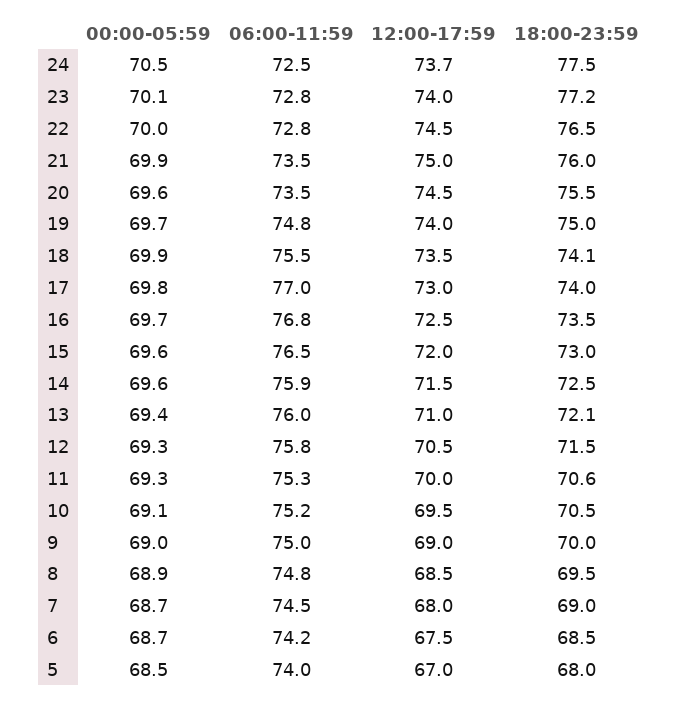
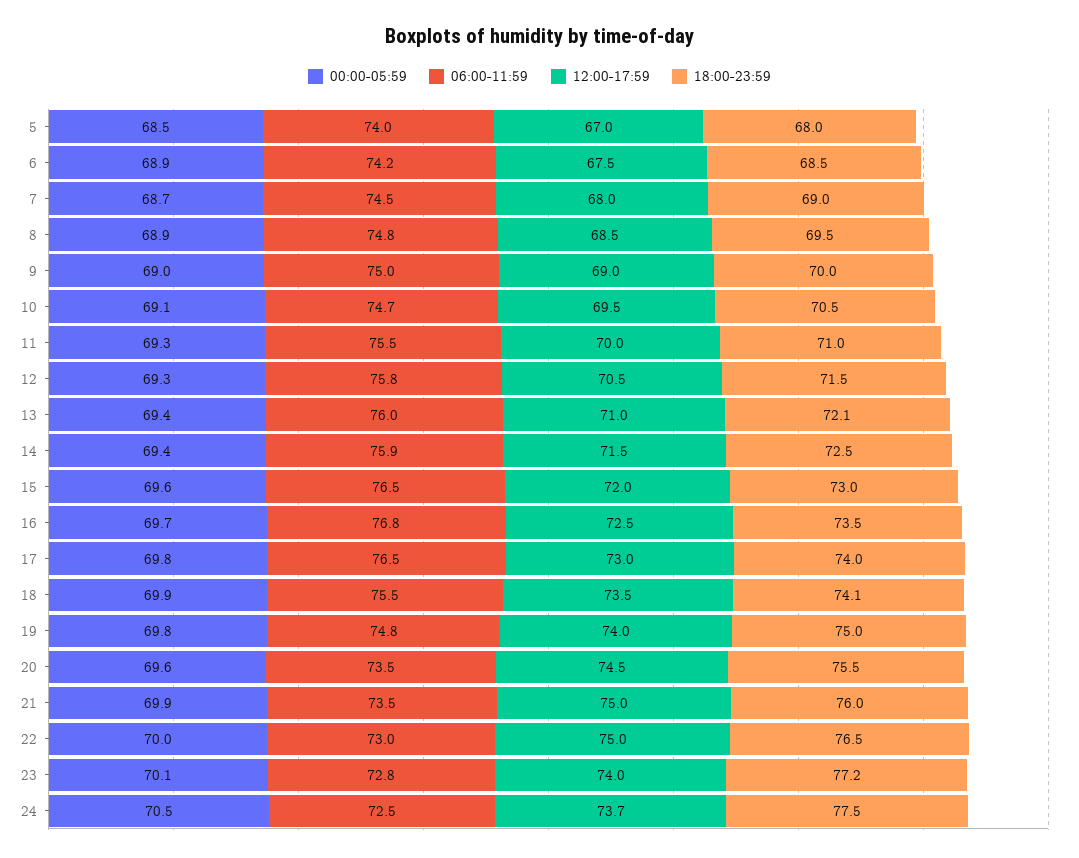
  {
    "00:00-05:59": {
      "24": 70.5,
      "23": 70.1,
      "22": 70,
      "21": 69.9,
      "20": 69.6,
-     "19": 69.7,
+     "19": 69.8,
      "18": 69.9,
      "17": 69.8,
      "16": 69.7,
      "15": 69.6,
-     "14": 69.6,
+     "14": 69.4,
      "13": 69.4,
      "12": 69.3,
      "11": 69.3,
      "10": 69.1,
      "9": 69,
      "8": 68.9,
      "7": 68.7,
-     "6": 68.7,
+     "6": 68.9,
      "5": 68.5
    },
    "06:00-11:59": {
      "24": 72.5,
      "23": 72.8,
-     "22": 72.8,
+     "22": 73,
      "21": 73.5,
      "20": 73.5,
      "19": 74.8,
      "18": 75.5,
-     "17": 77,
+     "17": 76.5,
      "16": 76.8,
      "15": 76.5,
      "14": 75.9,
      "13": 76,
      "12": 75.8,
-     "11": 75.3,
+     "11": 75.5,
-     "10": 75.2,
+     "10": 74.7,
      "9": 75,
      "8": 74.8,
      "7": 74.5,
      "6": 74.2,
      "5": 74
    },
    "12:00-17:59": {
      "24": 73.7,
      "23": 74,
-     "22": 74.5,
+     "22": 75,
      "21": 75,
      "20": 74.5,
      "19": 74,
      "18": 73.5,
      "17": 73,
      "16": 72.5,
      "15": 72,
      "14": 71.5,
      "13": 71,
      "12": 70.5,
      "11": 70,
      "10": 69.5,
      "9": 69,
      "8": 68.5,
      "7": 68,
      "6": 67.5,
      "5": 67
    },
    "18:00-23:59": {
      "24": 77.5,
      "23": 77.2,
      "22": 76.5,
      "21": 76,
      "20": 75.5,
      "19": 75,
      "18": 74.1,
      "17": 74,
      "16": 73.5,
      "15": 73,
      "14": 72.5,
      "13": 72.1,
      "12": 71.5,
-     "11": 70.6,
+     "11": 71,
      "10": 70.5,
      "9": 70,
      "8": 69.5,
      "7": 69,
      "6": 68.5,
      "5": 68
    }
  }

